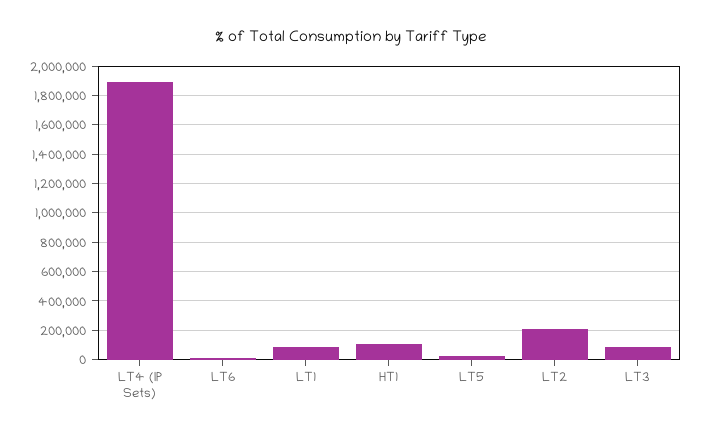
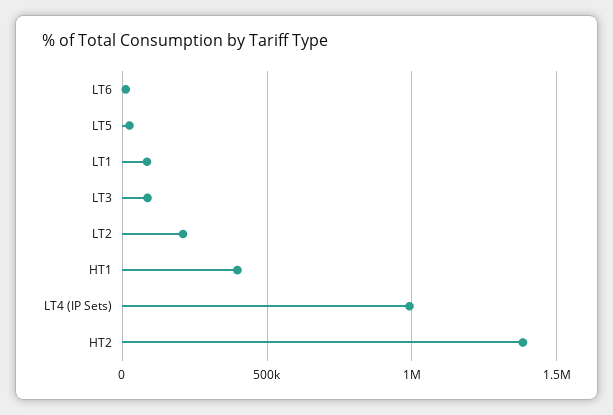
  {
-   "LT4 (IP Sets)": 1900000,
+   "LT4 (IP Sets)": 1000000,
    "LT6": 0,
    "LT1": 100000,
-   "HT1": 100000,
+   "HT1": 400000,
    "LT5": 50000,
    "LT2": 200000,
-   "LT3": 100000
+   "LT3": 100000,
+   "HT2": 1400000
  }

